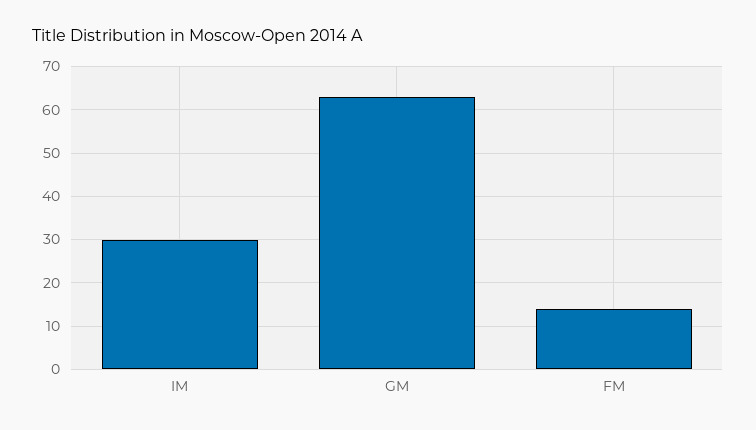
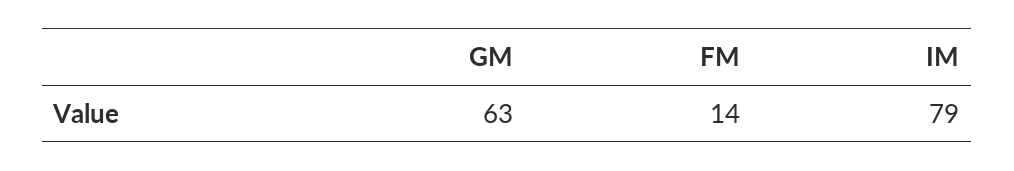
  {
-   "IM": 30,
+   "IM": 79,
    "GM": 63,
    "FM": 14
  }

